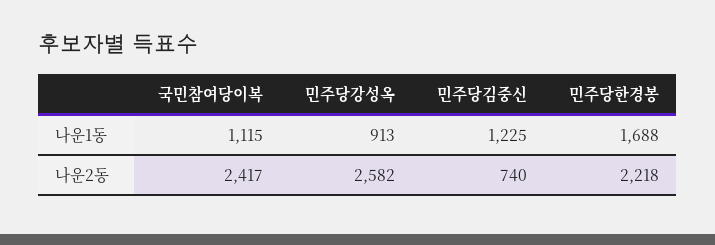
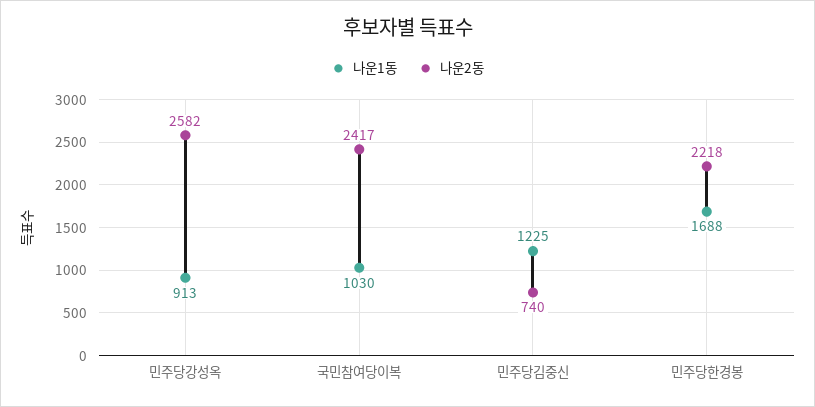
  {
    "나운1동": {
-     "국민참여당이복": 1115,
+     "국민참여당이복": 1030,
      "민주당강성옥": 913,
      "민주당김중신": 1225,
      "민주당한경봉": 1688
    },
    "나운2동": {
      "국민참여당이복": 2417,
      "민주당강성옥": 2582,
      "민주당김중신": 740,
      "민주당한경봉": 2218
    }
  }

